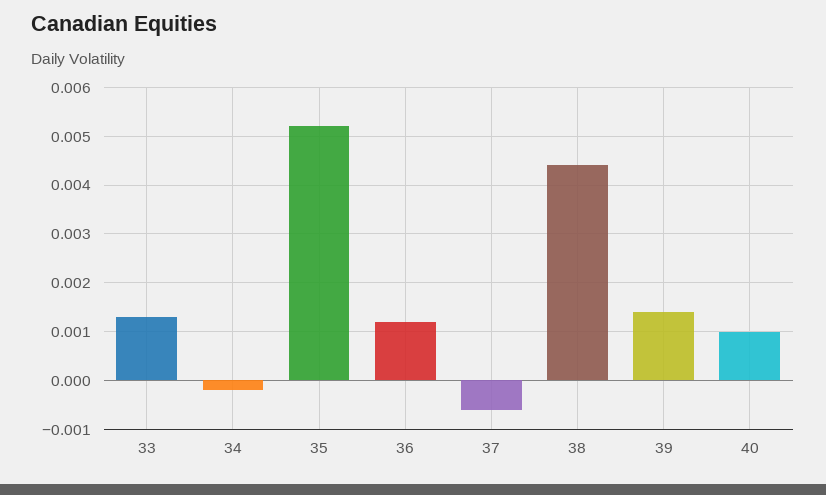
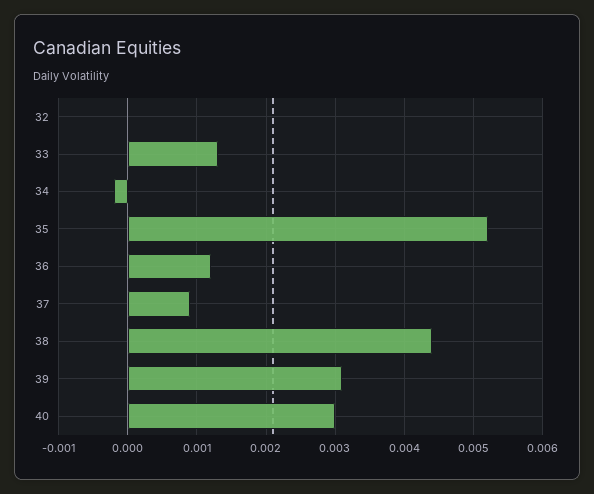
  {
    "33": 0.0013,
    "34": -0.0002,
    "35": 0.0052,
    "36": 0.0012,
-   "37": -0.0005,
+   "37": 0.0009,
    "38": 0.0044,
-   "39": 0.0015,
+   "39": 0.0031,
-   "40": 0.001
+   "40": 0.003,
+   "32": 0
  }

